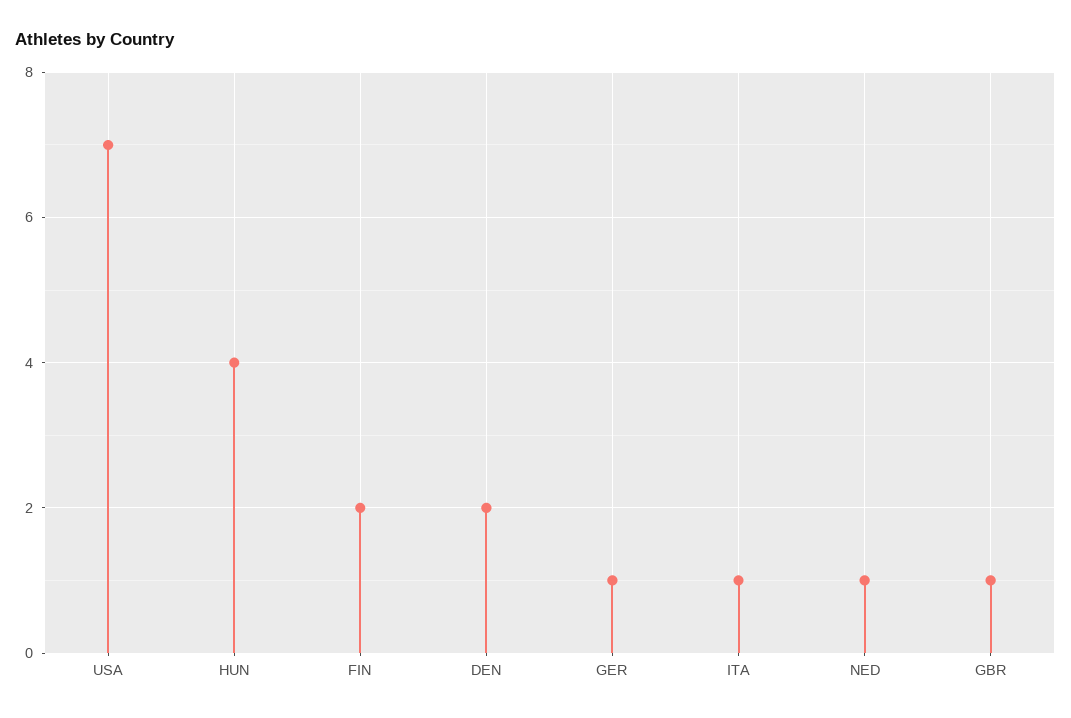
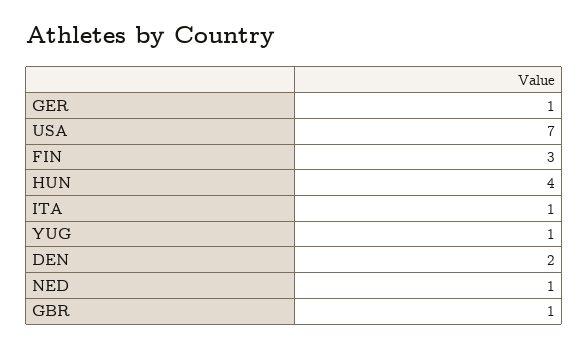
  {
    "USA": 7,
    "HUN": 4,
-   "FIN": 2,
+   "FIN": 3,
    "DEN": 2,
    "GER": 1,
    "ITA": 1,
    "NED": 1,
-   "GBR": 1
+   "GBR": 1,
+   "YUG": 1
  }

